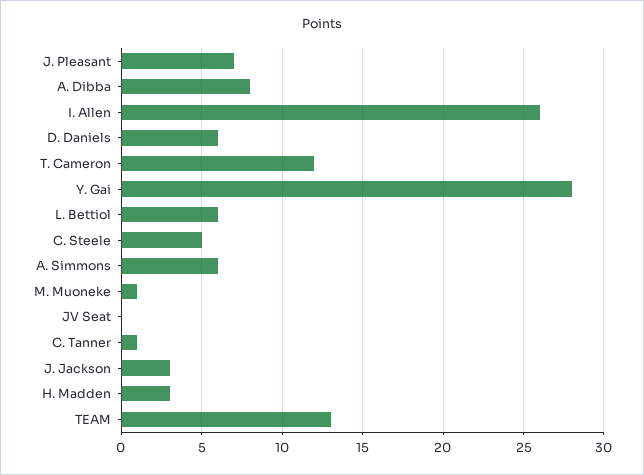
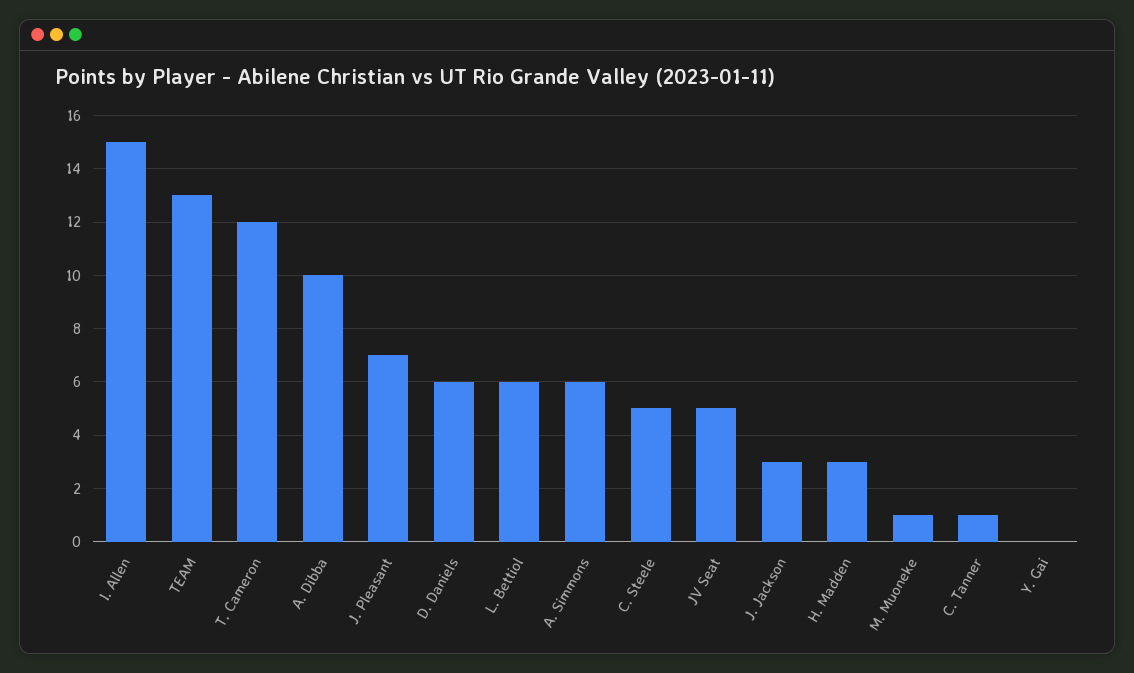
  {
    "J. Pleasant": 7,
-   "A. Dibba": 8,
+   "A. Dibba": 10,
-   "I. Allen": 26,
+   "I. Allen": 15,
    "D. Daniels": 6,
    "T. Cameron": 12,
-   "Y. Gai": 28,
+   "Y. Gai": 0,
    "L. Bettiol": 6,
    "C. Steele": 5,
    "A. Simmons": 6,
    "M. Muoneke": 1,
-   "JV Seat": 0,
+   "JV Seat": 5,
    "C. Tanner": 1,
    "J. Jackson": 3,
    "H. Madden": 3,
    "TEAM": 13
  }

